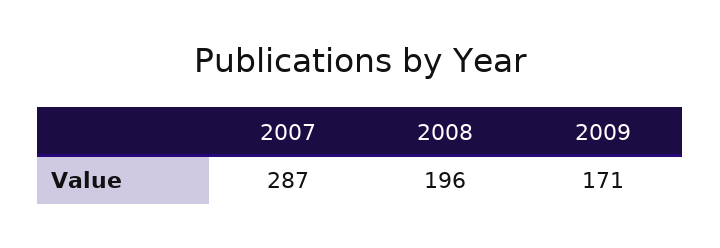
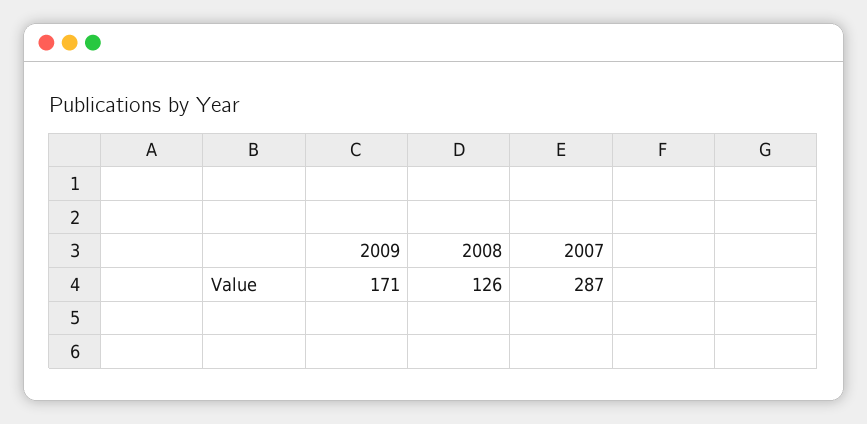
  {
    "2007": 287,
-   "2008": 196,
+   "2008": 126,
    "2009": 171
  }

